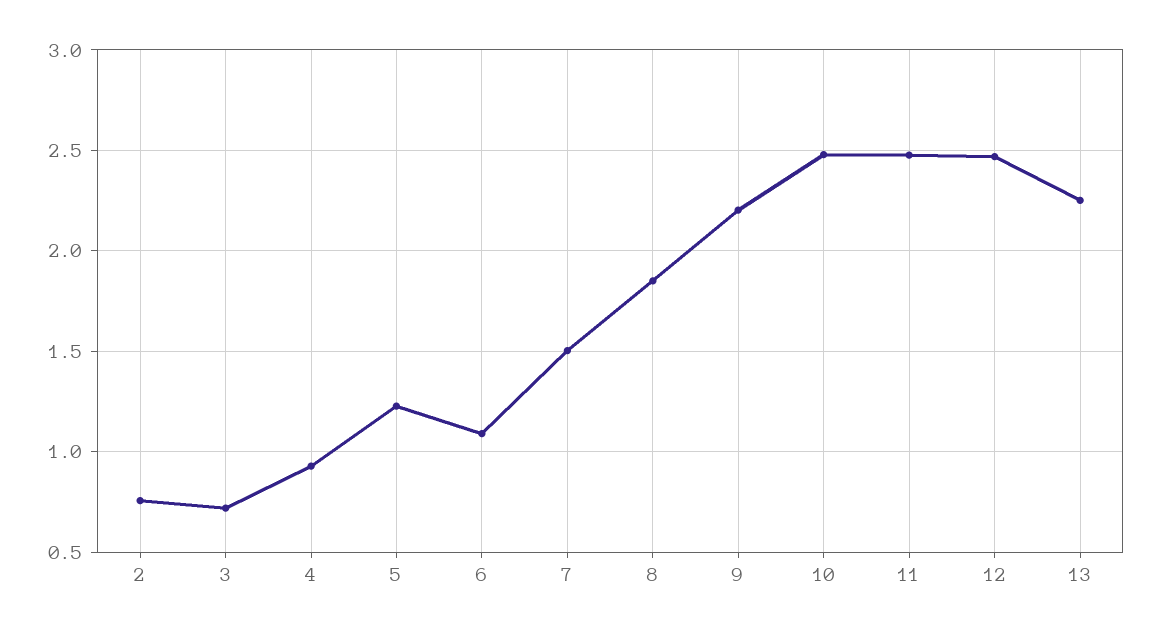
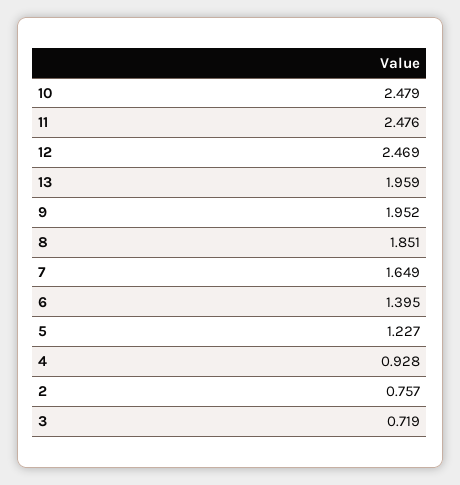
  {
    "2": 0.757,
    "3": 0.719,
    "4": 0.928,
    "5": 1.227,
-   "6": 1.1,
+   "6": 1.395,
-   "7": 1.5,
+   "7": 1.649,
    "8": 1.851,
-   "9": 2.2,
+   "9": 1.952,
    "10": 2.479,
    "11": 2.476,
    "12": 2.469,
-   "13": 2.25
+   "13": 1.959
  }

